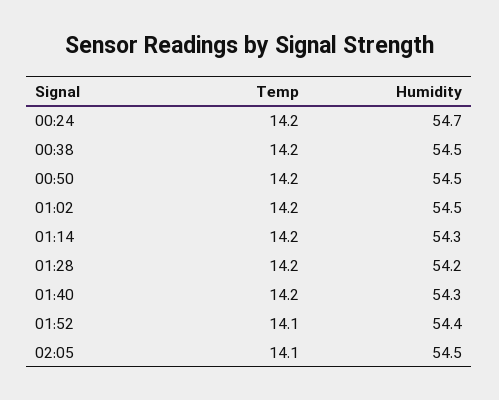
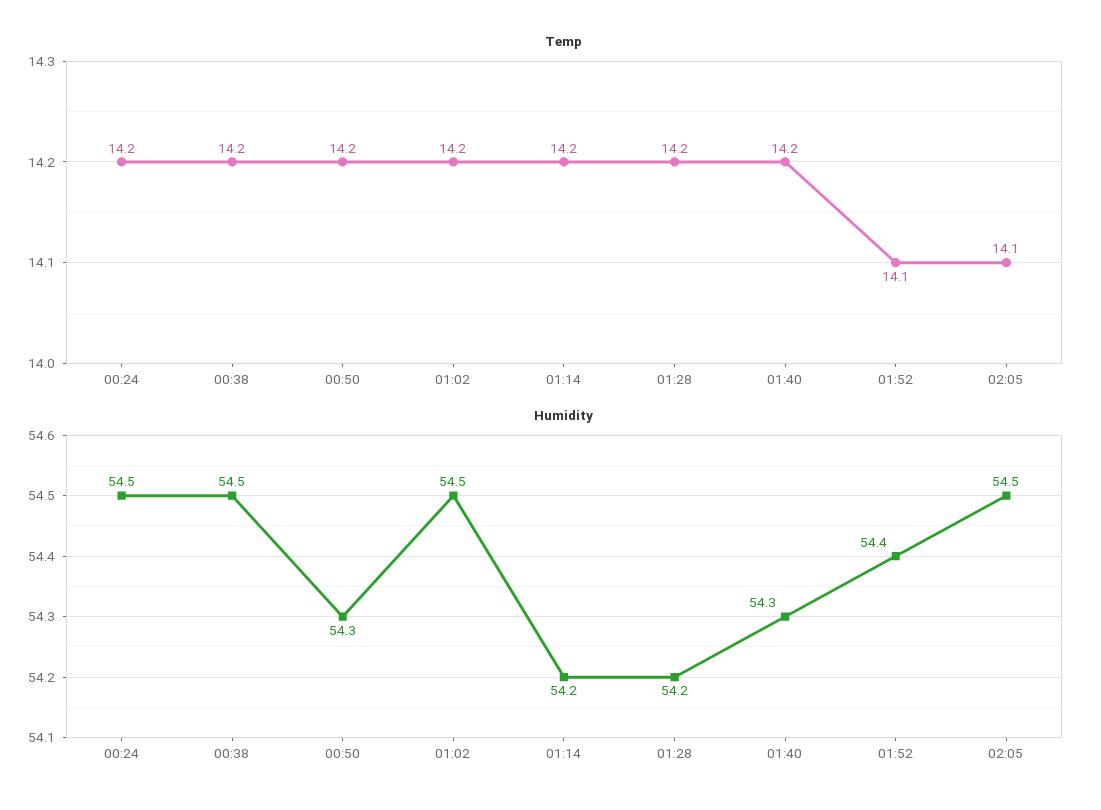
  {
    "Temp": {
      "00:24": 14.2,
      "00:38": 14.2,
      "00:50": 14.2,
      "01:02": 14.2,
      "01:14": 14.2,
      "01:28": 14.2,
      "01:40": 14.2,
      "01:52": 14.1,
      "02:05": 14.1
    },
    "Humidity": {
-     "00:24": 54.7,
+     "00:24": 54.5,
      "00:38": 54.5,
-     "00:50": 54.5,
+     "00:50": 54.3,
      "01:02": 54.5,
-     "01:14": 54.3,
+     "01:14": 54.2,
      "01:28": 54.2,
      "01:40": 54.3,
      "01:52": 54.4,
      "02:05": 54.5
    }
  }

